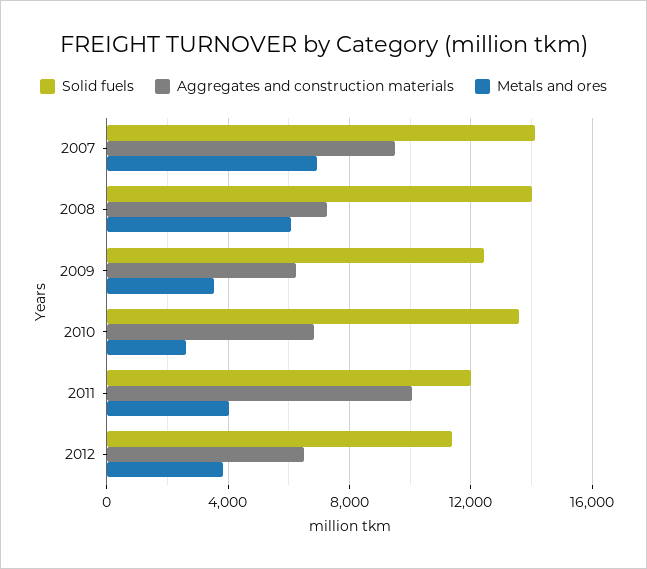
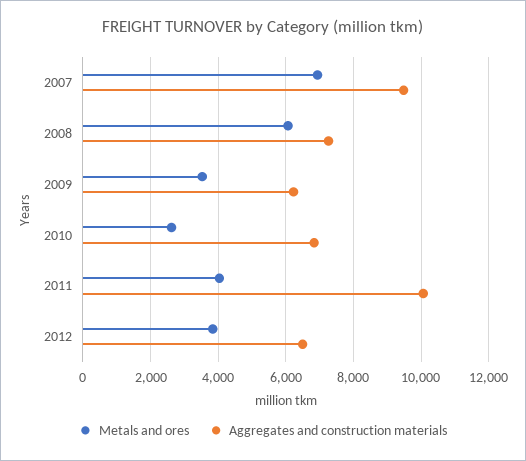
  {
-   "Solid fuels": {
-     "2007": 14000,
-     "2008": 14000,
-     "2009": 12500,
-     "2010": 13500,
-     "2011": 12000,
-     "2012": 11500
-   },
    "Aggregates and construction materials": {
      "2007": 9400,
      "2008": 7200,
      "2009": 6200,
      "2010": 6800,
      "2011": 10000,
      "2012": 6400
    },
    "Metals and ores": {
      "2007": 7000,
      "2008": 6000,
      "2009": 3600,
      "2010": 2600,
      "2011": 4000,
      "2012": 3800
    }
  }

